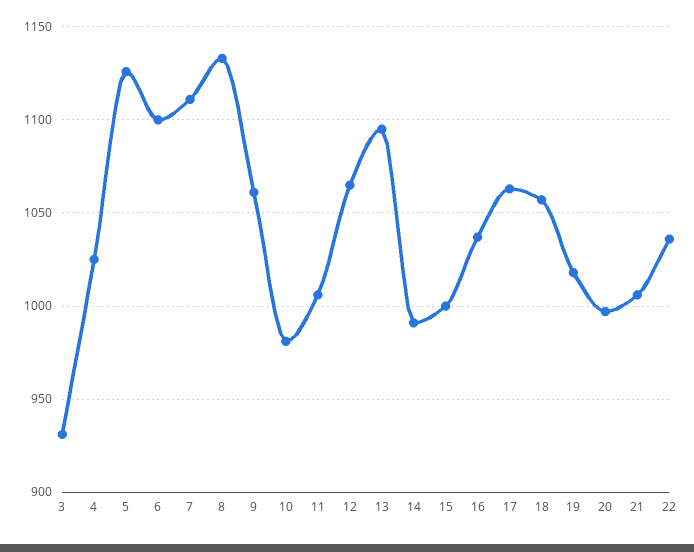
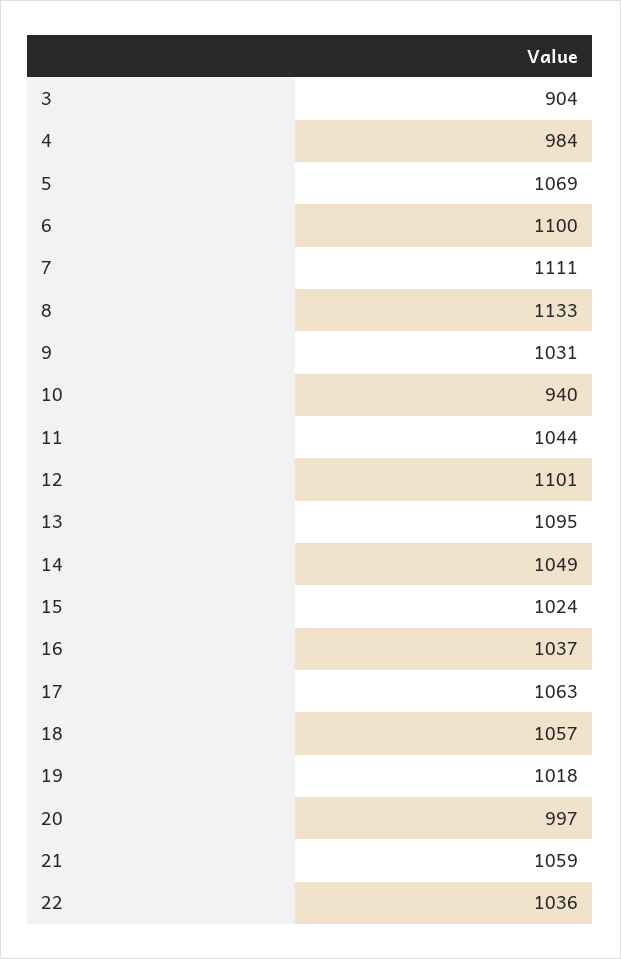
  {
-   "3": 930,
+   "3": 904,
-   "4": 1025,
+   "4": 984,
-   "5": 1125,
+   "5": 1069,
    "6": 1100,
    "7": 1111,
    "8": 1133,
-   "9": 1060,
+   "9": 1031,
-   "10": 980,
+   "10": 940,
-   "11": 1005,
+   "11": 1044,
-   "12": 1065,
+   "12": 1101,
    "13": 1095,
-   "14": 990,
+   "14": 1049,
-   "15": 1000,
+   "15": 1024,
    "16": 1037,
    "17": 1063,
    "18": 1057,
    "19": 1018,
    "20": 997,
-   "21": 1005,
+   "21": 1059,
    "22": 1036
  }

